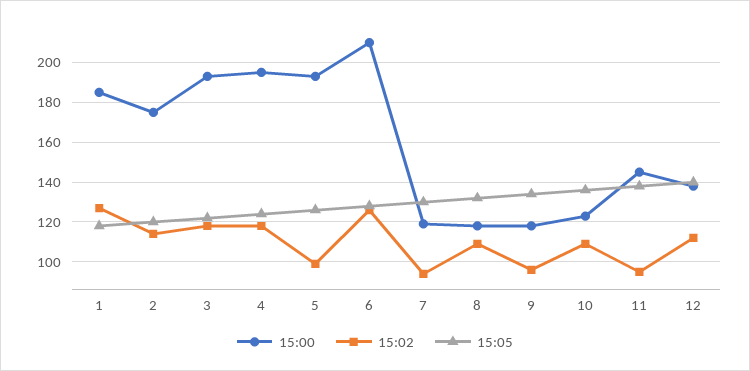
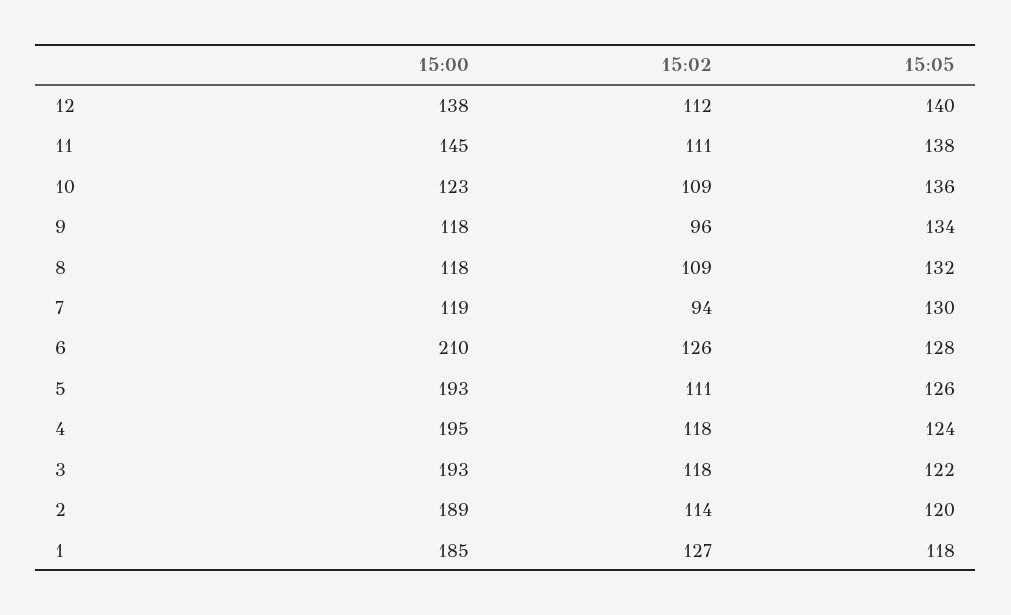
  {
    "15:00": {
      "1": 185,
-     "2": 175,
+     "2": 189,
      "3": 193,
      "4": 195,
      "5": 193,
      "6": 210,
      "7": 119,
      "8": 118,
      "9": 118,
      "10": 123,
      "11": 145,
      "12": 138
    },
    "15:02": {
      "1": 127,
      "2": 114,
      "3": 118,
      "4": 118,
-     "5": 100,
+     "5": 111,
      "6": 126,
      "7": 94,
      "8": 109,
      "9": 96,
      "10": 109,
-     "11": 95,
+     "11": 111,
      "12": 112
    },
    "15:05": {
      "1": 118,
      "2": 120,
      "3": 122,
      "4": 124,
      "5": 126,
      "6": 128,
      "7": 130,
      "8": 132,
      "9": 134,
      "10": 136,
      "11": 138,
      "12": 140
    }
  }

